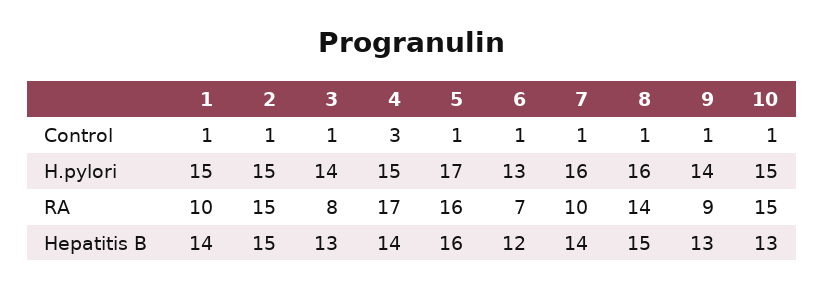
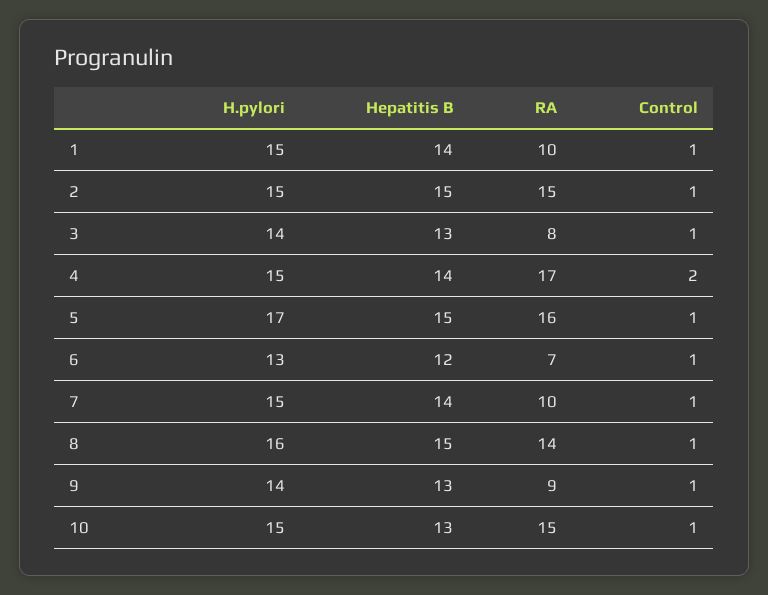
  {
    "1": {
      "Control": 1,
      "H.pylori": 15,
      "RA": 10,
      "Hepatitis B": 14
    },
    "2": {
      "Control": 1,
      "H.pylori": 15,
      "RA": 15,
      "Hepatitis B": 15
    },
    "3": {
      "Control": 1,
      "H.pylori": 14,
      "RA": 8,
      "Hepatitis B": 13
    },
    "4": {
-     "Control": 3,
+     "Control": 2,
      "H.pylori": 15,
      "RA": 17,
      "Hepatitis B": 14
    },
    "5": {
      "Control": 1,
      "H.pylori": 17,
      "RA": 16,
-     "Hepatitis B": 16
+     "Hepatitis B": 15
    },
    "6": {
      "Control": 1,
      "H.pylori": 13,
      "RA": 7,
      "Hepatitis B": 12
    },
    "7": {
      "Control": 1,
-     "H.pylori": 16,
+     "H.pylori": 15,
      "RA": 10,
      "Hepatitis B": 14
    },
    "8": {
      "Control": 1,
      "H.pylori": 16,
      "RA": 14,
      "Hepatitis B": 15
    },
    "9": {
      "Control": 1,
      "H.pylori": 14,
      "RA": 9,
      "Hepatitis B": 13
    },
    "10": {
      "Control": 1,
      "H.pylori": 15,
      "RA": 15,
      "Hepatitis B": 13
    }
  }

